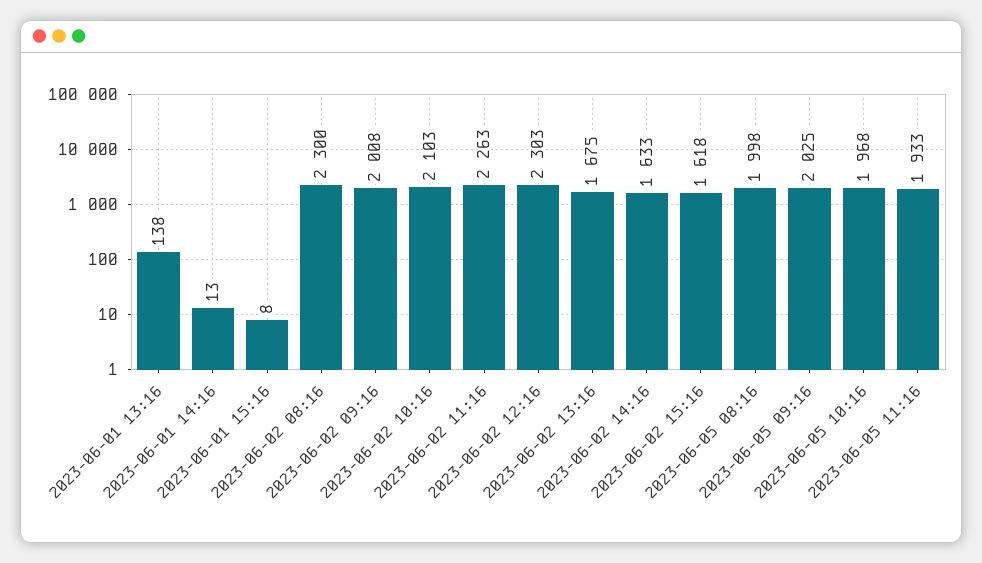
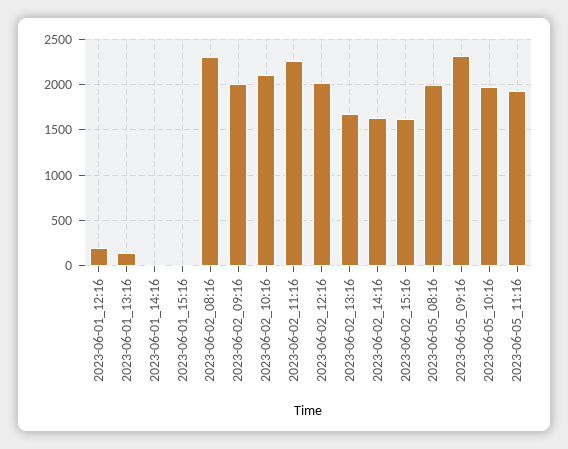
  {
    "2023-06-01 13:16": 138,
    "2023-06-01 14:16": 13,
    "2023-06-01 15:16": 8,
    "2023-06-02 08:16": 2300,
    "2023-06-02 09:16": 2008,
    "2023-06-02 10:16": 2103,
    "2023-06-02 11:16": 2263,
-   "2023-06-02 12:16": 2303,
+   "2023-06-02 12:16": 2000,
    "2023-06-02 13:16": 1675,
    "2023-06-02 14:16": 1633,
    "2023-06-02 15:16": 1618,
    "2023-06-05 08:16": 1998,
-   "2023-06-05 09:16": 2025,
+   "2023-06-05 09:16": 2300,
    "2023-06-05 10:16": 1968,
-   "2023-06-05 11:16": 1933
+   "2023-06-05 11:16": 1933,
+   "2023-06-01_12:16": 200
  }

